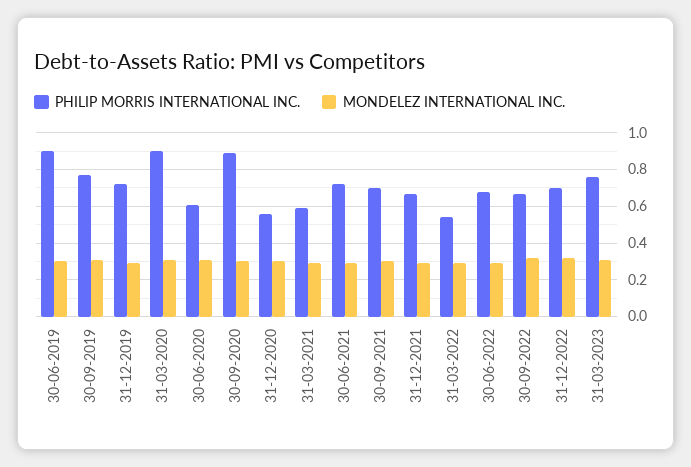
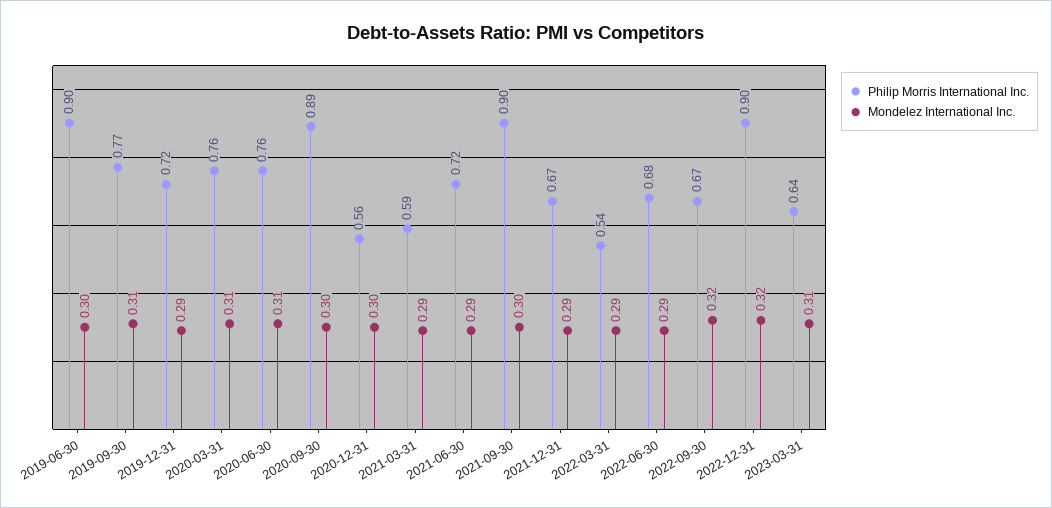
  {
    "PHILIP MORRIS INTERNATIONAL INC.": {
      "30-06-2019": 0.9,
      "30-09-2019": 0.77,
      "31-12-2019": 0.72,
-     "31-03-2020": 0.9,
+     "31-03-2020": 0.76,
-     "30-06-2020": 0.6,
+     "30-06-2020": 0.76,
      "30-09-2020": 0.89,
      "31-12-2020": 0.56,
      "31-03-2021": 0.59,
      "30-06-2021": 0.72,
-     "30-09-2021": 0.7,
+     "30-09-2021": 0.9,
      "31-12-2021": 0.67,
      "31-03-2022": 0.54,
      "30-06-2022": 0.68,
      "30-09-2022": 0.67,
-     "31-12-2022": 0.7,
+     "31-12-2022": 0.9,
-     "31-03-2023": 0.75
+     "31-03-2023": 0.64
    },
    "MONDELEZ INTERNATIONAL INC.": {
      "30-06-2019": 0.3,
      "30-09-2019": 0.31,
      "31-12-2019": 0.29,
      "31-03-2020": 0.31,
      "30-06-2020": 0.31,
      "30-09-2020": 0.3,
      "31-12-2020": 0.3,
      "31-03-2021": 0.29,
      "30-06-2021": 0.29,
      "30-09-2021": 0.3,
      "31-12-2021": 0.29,
      "31-03-2022": 0.29,
      "30-06-2022": 0.29,
      "30-09-2022": 0.32,
      "31-12-2022": 0.32,
      "31-03-2023": 0.31
    }
  }

